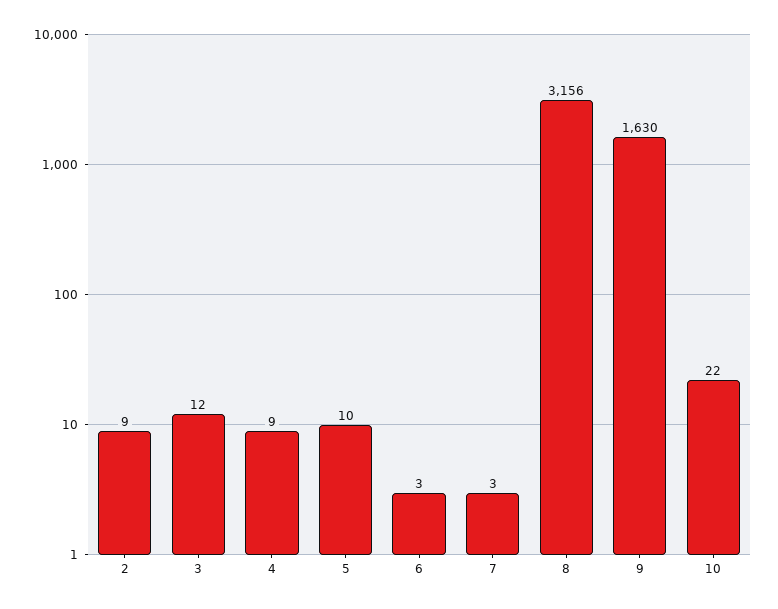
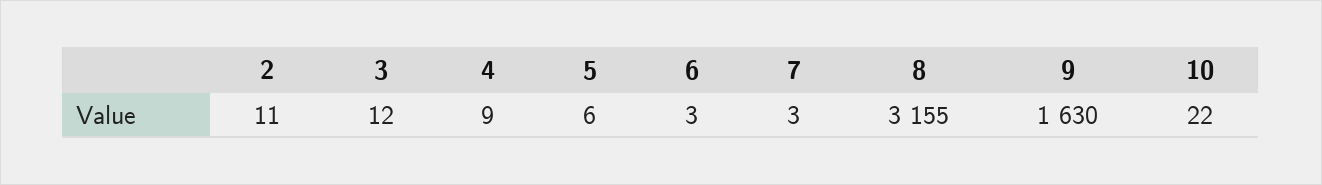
  {
-   "2": 9,
+   "2": 11,
    "3": 12,
    "4": 9,
-   "5": 10,
+   "5": 6,
    "6": 3,
    "7": 3,
-   "8": 3156,
+   "8": 3155,
    "9": 1630,
    "10": 22
  }

